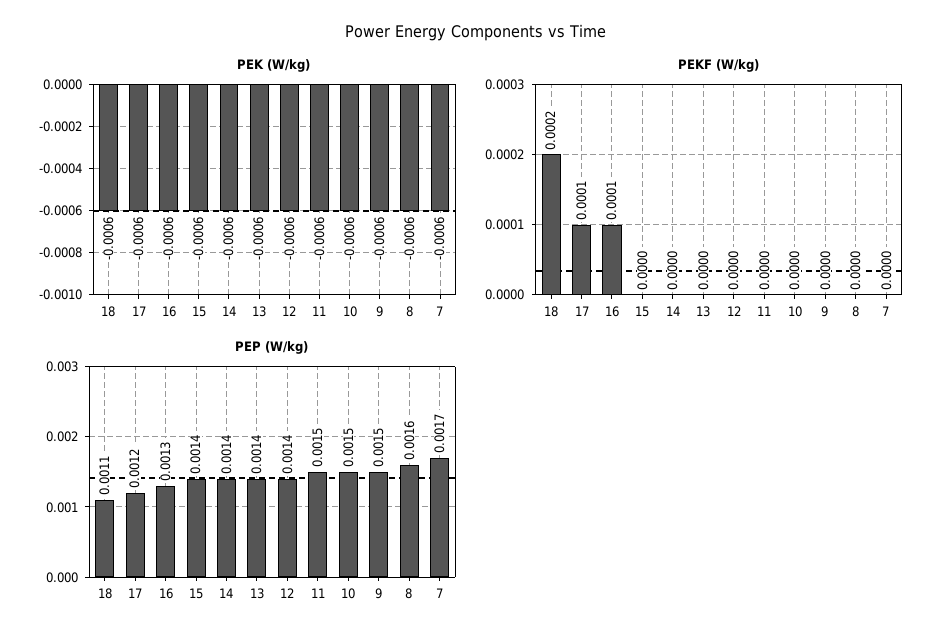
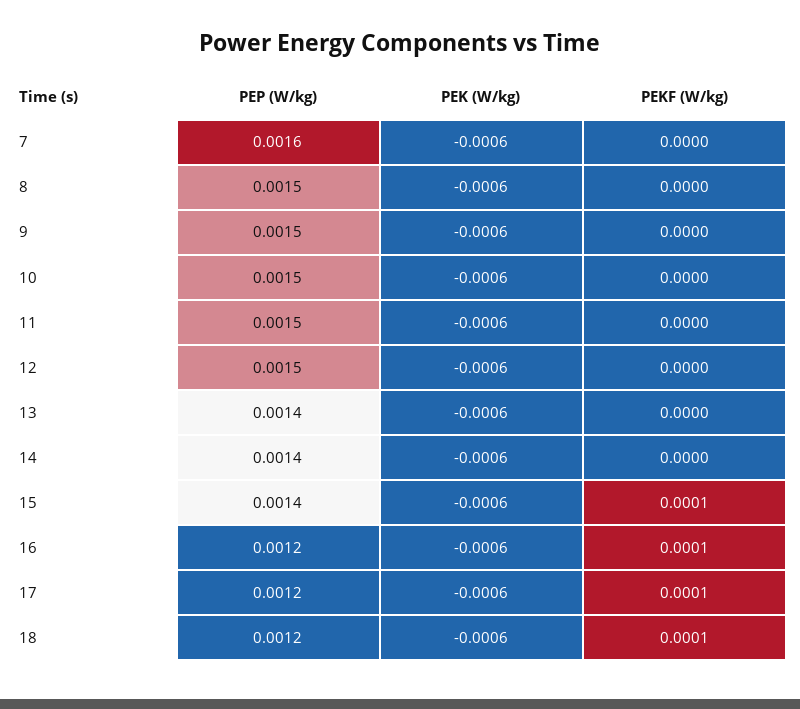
  {
    "PEK (W/kg)": {
      "18": -0.0006,
      "17": -0.0006,
      "16": -0.0006,
      "15": -0.0006,
      "14": -0.0006,
      "13": -0.0006,
      "12": -0.0006,
      "11": -0.0006,
      "10": -0.0006,
      "9": -0.0006,
      "8": -0.0006,
      "7": -0.0006
    },
    "PEKF (W/kg)": {
-     "18": 0.0002,
+     "18": 0.0001,
      "17": 0.0001,
      "16": 0.0001,
-     "15": 0,
+     "15": 0.0001,
      "14": 0,
      "13": 0,
      "12": 0,
      "11": 0,
      "10": 0,
      "9": 0,
      "8": 0,
      "7": 0
    },
    "PEP (W/kg)": {
-     "18": 0.0011,
+     "18": 0.0012,
      "17": 0.0012,
-     "16": 0.0013,
+     "16": 0.0012,
      "15": 0.0014,
      "14": 0.0014,
      "13": 0.0014,
-     "12": 0.0014,
+     "12": 0.0015,
      "11": 0.0015,
      "10": 0.0015,
      "9": 0.0015,
-     "8": 0.0016,
+     "8": 0.0015,
-     "7": 0.0017
+     "7": 0.0016
    }
  }

